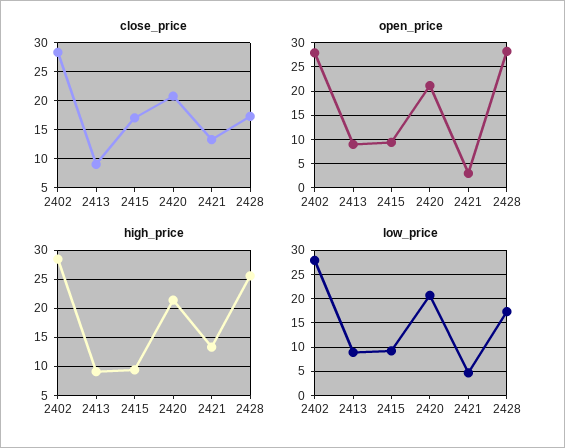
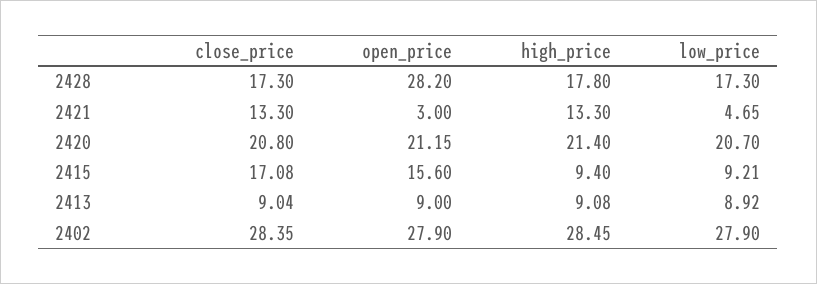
  {
    "close_price": {
      "2402": 28.35,
      "2413": 9.04,
      "2415": 17.08,
      "2420": 20.8,
      "2421": 13.3,
      "2428": 17.3
    },
    "open_price": {
      "2402": 27.9,
      "2413": 9,
-     "2415": 10,
+     "2415": 15.6,
      "2420": 21.15,
      "2421": 3,
      "2428": 28.2
    },
    "high_price": {
      "2402": 28.45,
      "2413": 9.08,
      "2415": 9.4,
      "2420": 21.4,
      "2421": 13.3,
-     "2428": 25
+     "2428": 17.8
    },
    "low_price": {
      "2402": 27.9,
      "2413": 8.92,
      "2415": 9.21,
      "2420": 20.7,
      "2421": 4.65,
      "2428": 17.3
    }
  }

